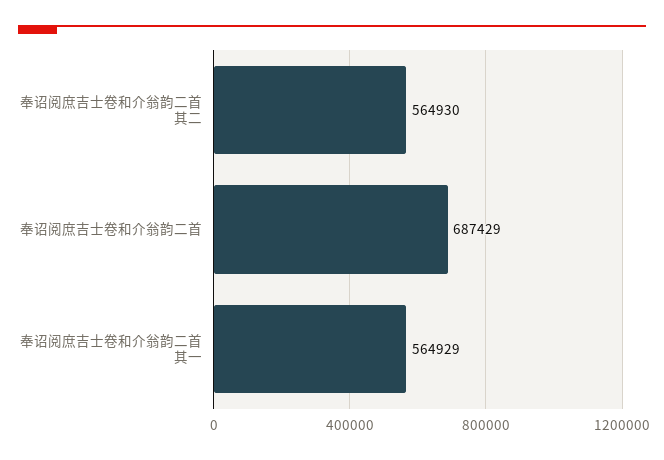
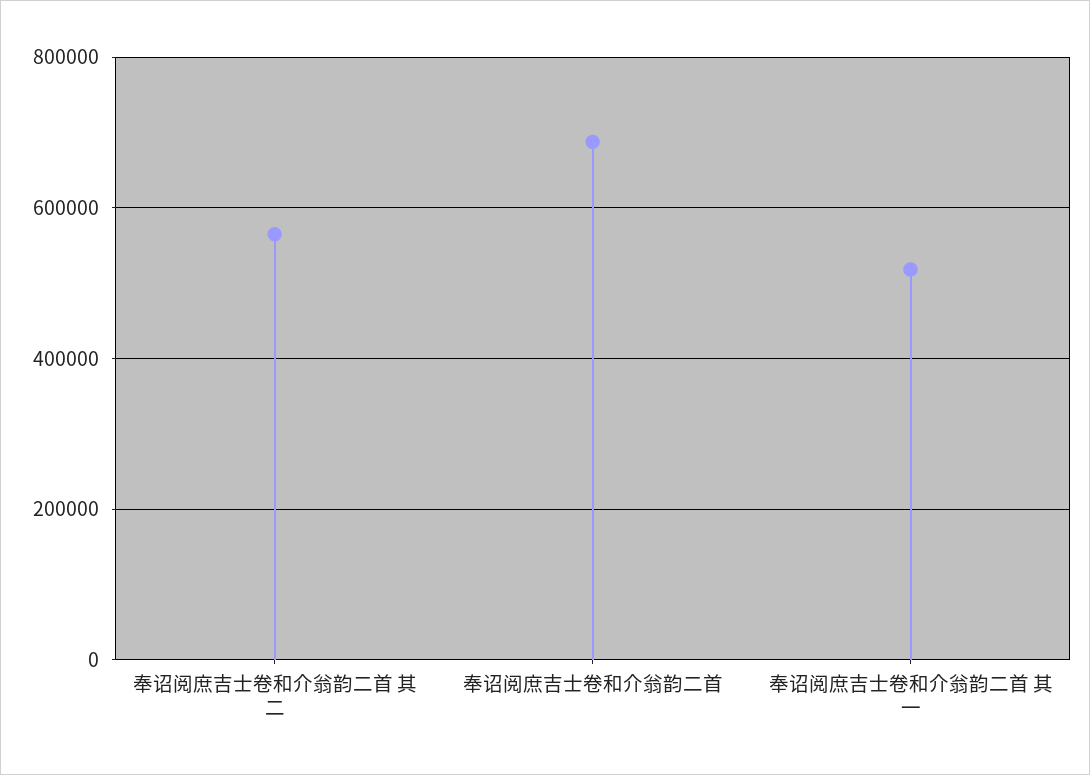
  {
    "奉诏阅庶吉士卷和介翁韵二首 其二": 564930,
    "奉诏阅庶吉士卷和介翁韵二首": 687429,
-   "奉诏阅庶吉士卷和介翁韵二首 其一": 564929
+   "奉诏阅庶吉士卷和介翁韵二首 其一": 520000
  }

